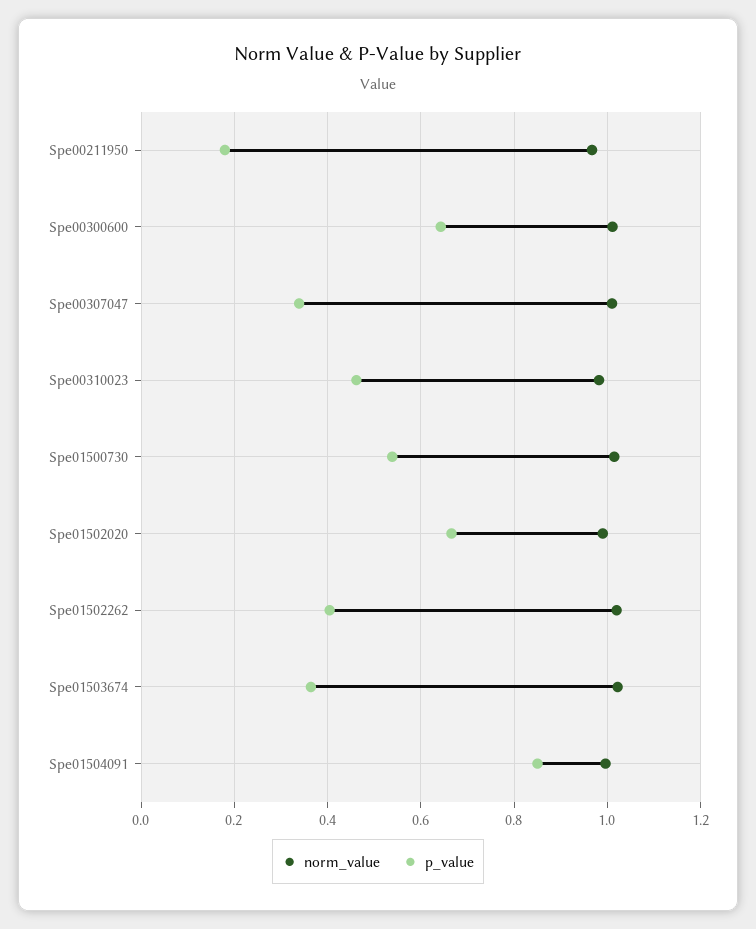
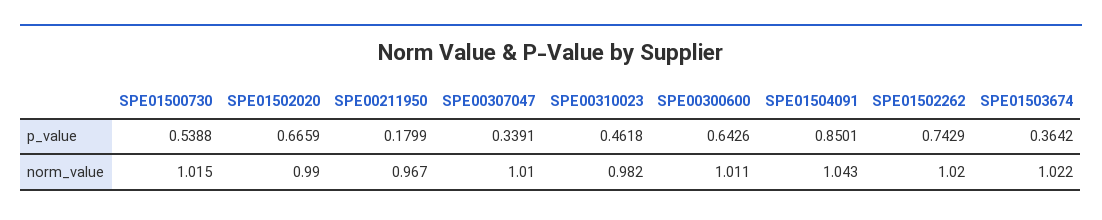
  {
    "norm_value": {
      "Spe00211950": 0.967,
      "Spe00300600": 1.011,
      "Spe00307047": 1.01,
      "Spe00310023": 0.982,
      "Spe01500730": 1.015,
      "Spe01502020": 0.99,
      "Spe01502262": 1.02,
      "Spe01503674": 1.022,
-     "Spe01504091": 1
+     "Spe01504091": 1.043
    },
    "p_value": {
      "Spe00211950": 0.1799,
      "Spe00300600": 0.6426,
      "Spe00307047": 0.3391,
      "Spe00310023": 0.4618,
      "Spe01500730": 0.5388,
      "Spe01502020": 0.6659,
-     "Spe01502262": 0.4,
+     "Spe01502262": 0.7429,
      "Spe01503674": 0.3642,
      "Spe01504091": 0.8501
    }
  }

